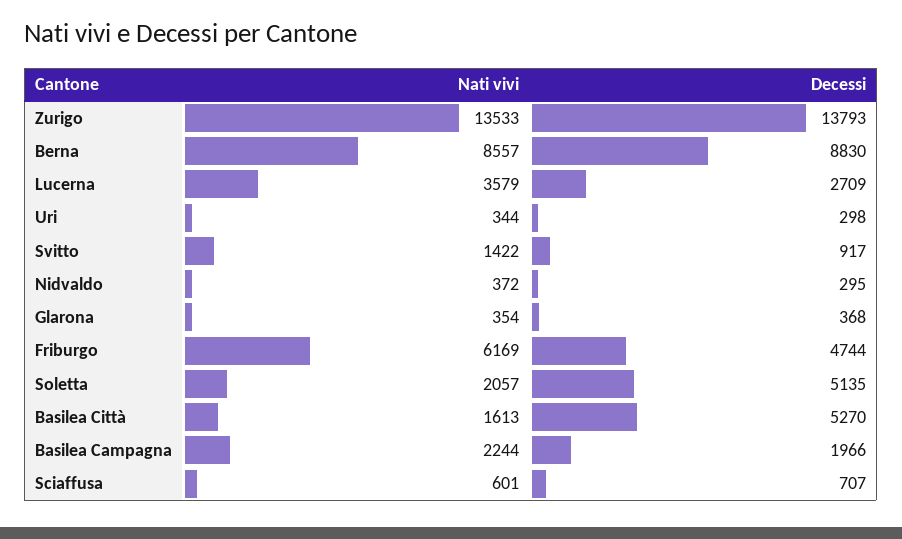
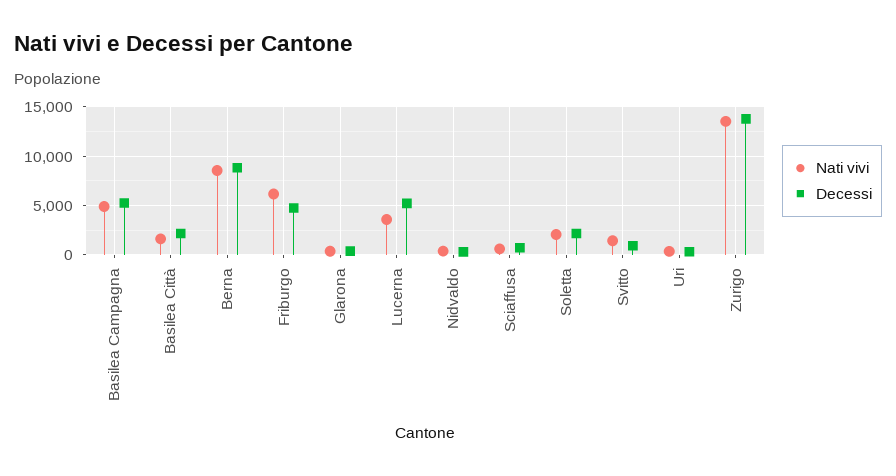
  {
    "Nati vivi": {
      "Zurigo": 13533,
      "Berna": 8557,
      "Lucerna": 3579,
      "Uri": 344,
      "Svitto": 1422,
      "Nidvaldo": 372,
      "Glarona": 354,
      "Friburgo": 6169,
      "Soletta": 2057,
      "Basilea Città": 1613,
-     "Basilea Campagna": 2244,
+     "Basilea Campagna": 5000,
      "Sciaffusa": 601
    },
    "Decessi": {
      "Zurigo": 13793,
      "Berna": 8830,
-     "Lucerna": 2709,
+     "Lucerna": 5000,
      "Uri": 298,
      "Svitto": 917,
      "Nidvaldo": 295,
      "Glarona": 368,
      "Friburgo": 4744,
-     "Soletta": 5135,
+     "Soletta": 2000,
-     "Basilea Città": 5270,
+     "Basilea Città": 2000,
-     "Basilea Campagna": 1966,
+     "Basilea Campagna": 5000,
      "Sciaffusa": 707
    }
  }

